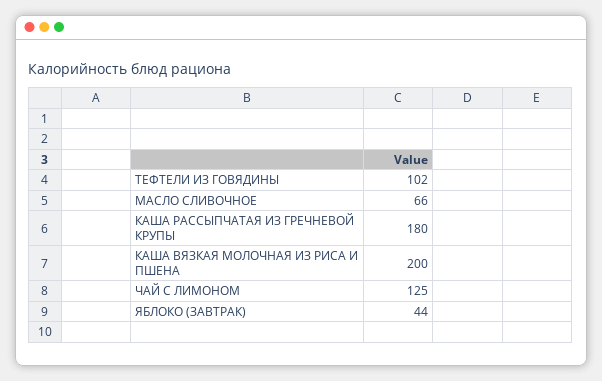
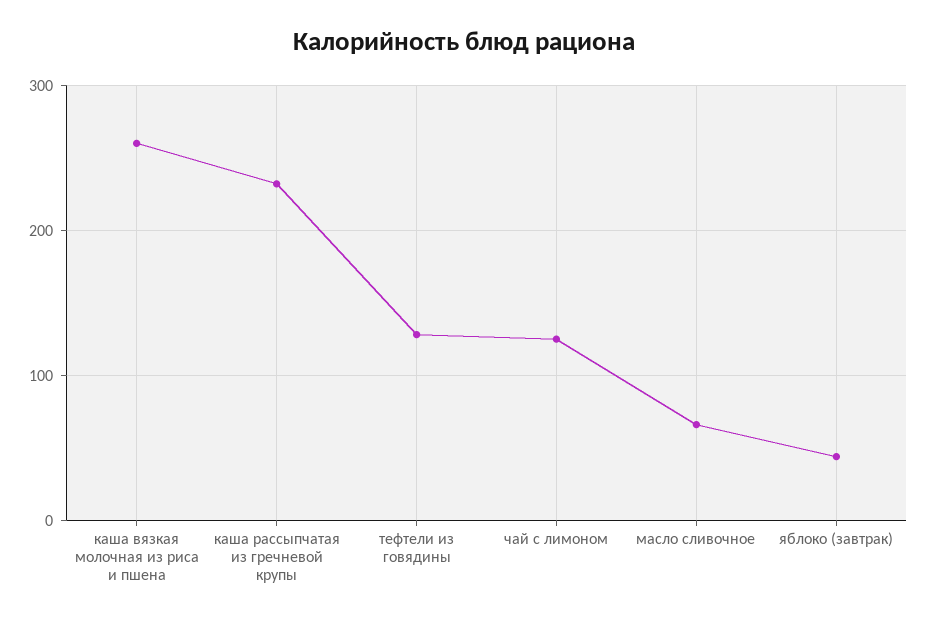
  {
-   "ТЕФТЕЛИ ИЗ ГОВЯДИНЫ": 102,
+   "ТЕФТЕЛИ ИЗ ГОВЯДИНЫ": 130,
    "МАСЛО СЛИВОЧНОЕ": 66,
-   "КАША РАССЫПЧАТАЯ ИЗ ГРЕЧНЕВОЙ КРУПЫ": 180,
+   "КАША РАССЫПЧАТАЯ ИЗ ГРЕЧНЕВОЙ КРУПЫ": 230,
-   "КАША ВЯЗКАЯ МОЛОЧНАЯ ИЗ РИСА И ПШЕНА": 200,
+   "КАША ВЯЗКАЯ МОЛОЧНАЯ ИЗ РИСА И ПШЕНА": 260,
    "ЧАЙ С ЛИМОНОМ": 125,
    "ЯБЛОКО (ЗАВТРАК)": 44
  }

